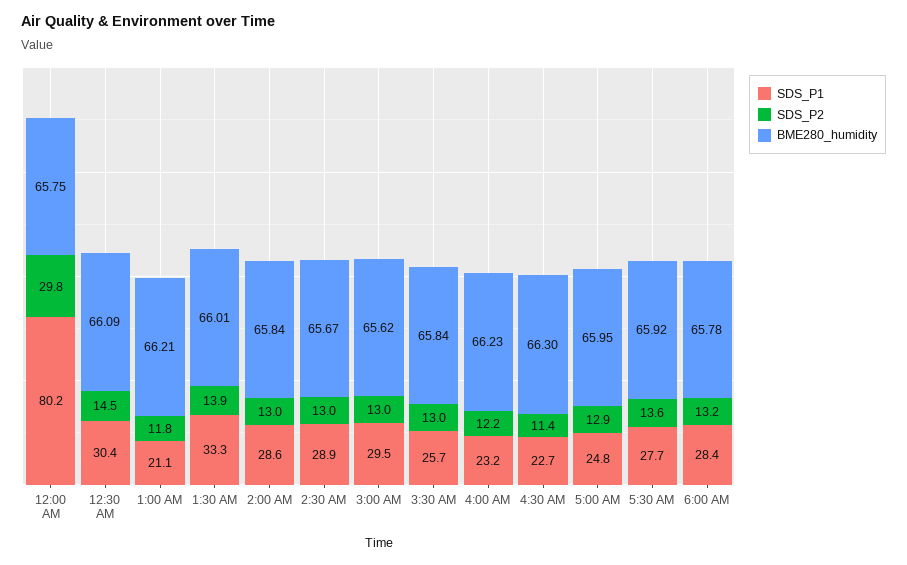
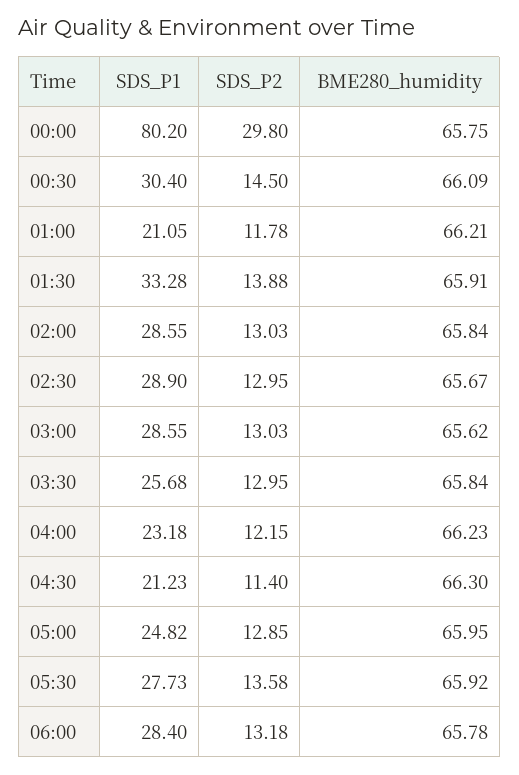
  {
    "SDS_P1": {
      "12:00 AM": 80.2,
      "12:30 AM": 30.4,
      "1:00 AM": 21.05,
      "1:30 AM": 33.28,
      "2:00 AM": 28.55,
      "2:30 AM": 28.9,
-     "3:00 AM": 29.5,
+     "3:00 AM": 28.55,
      "3:30 AM": 25.68,
      "4:00 AM": 23.18,
-     "4:30 AM": 22.7,
+     "4:30 AM": 21.23,
      "5:00 AM": 24.82,
      "5:30 AM": 27.73,
      "6:00 AM": 28.4
    },
    "SDS_P2": {
      "12:00 AM": 29.8,
      "12:30 AM": 14.5,
      "1:00 AM": 11.78,
      "1:30 AM": 13.88,
      "2:00 AM": 13.03,
      "2:30 AM": 12.95,
      "3:00 AM": 13.03,
      "3:30 AM": 12.95,
      "4:00 AM": 12.15,
      "4:30 AM": 11.4,
      "5:00 AM": 12.85,
      "5:30 AM": 13.58,
      "6:00 AM": 13.18
    },
    "BME280_humidity": {
      "12:00 AM": 65.75,
      "12:30 AM": 66.09,
      "1:00 AM": 66.21,
-     "1:30 AM": 66.01,
+     "1:30 AM": 65.91,
      "2:00 AM": 65.84,
      "2:30 AM": 65.67,
      "3:00 AM": 65.62,
      "3:30 AM": 65.84,
      "4:00 AM": 66.23,
      "4:30 AM": 66.3,
      "5:00 AM": 65.95,
      "5:30 AM": 65.92,
      "6:00 AM": 65.78
    }
  }

